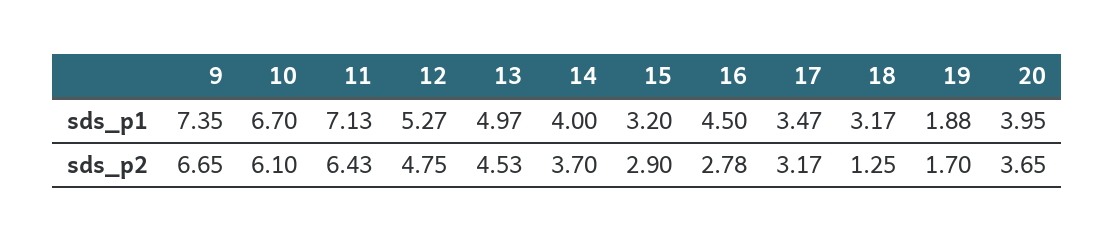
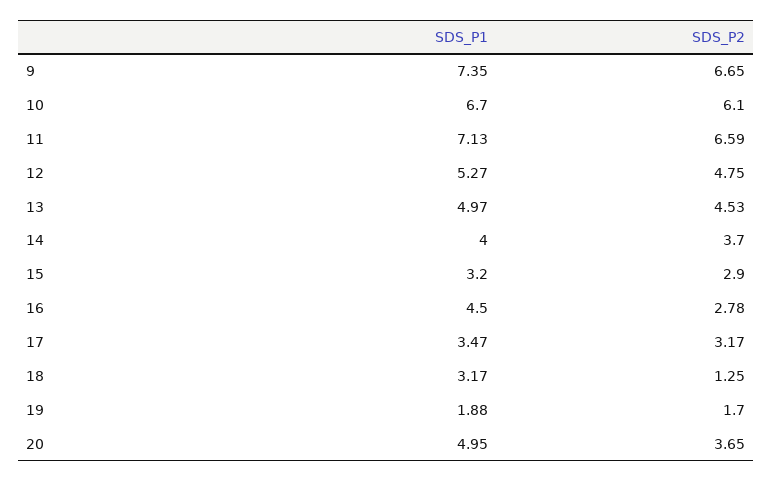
  {
    "9": {
      "sds_p1": 7.35,
      "sds_p2": 6.65
    },
    "10": {
      "sds_p1": 6.7,
      "sds_p2": 6.1
    },
    "11": {
      "sds_p1": 7.13,
-     "sds_p2": 6.43
+     "sds_p2": 6.59
    },
    "12": {
      "sds_p1": 5.27,
      "sds_p2": 4.75
    },
    "13": {
      "sds_p1": 4.97,
      "sds_p2": 4.53
    },
    "14": {
      "sds_p1": 4,
      "sds_p2": 3.7
    },
    "15": {
      "sds_p1": 3.2,
      "sds_p2": 2.9
    },
    "16": {
      "sds_p1": 4.5,
      "sds_p2": 2.78
    },
    "17": {
      "sds_p1": 3.47,
      "sds_p2": 3.17
    },
    "18": {
      "sds_p1": 3.17,
      "sds_p2": 1.25
    },
    "19": {
      "sds_p1": 1.88,
      "sds_p2": 1.7
    },
    "20": {
-     "sds_p1": 3.95,
+     "sds_p1": 4.95,
      "sds_p2": 3.65
    }
  }

